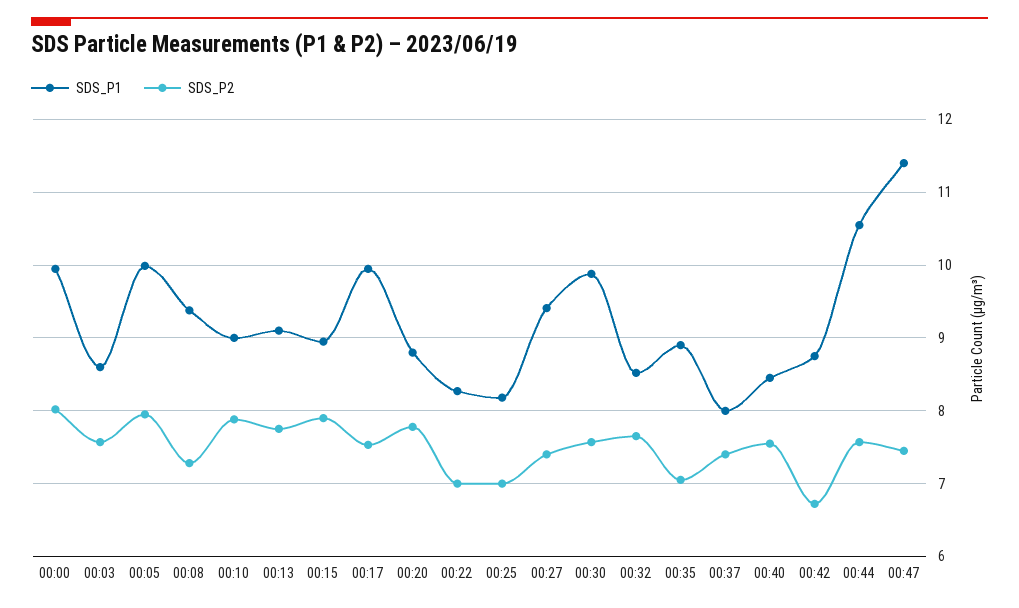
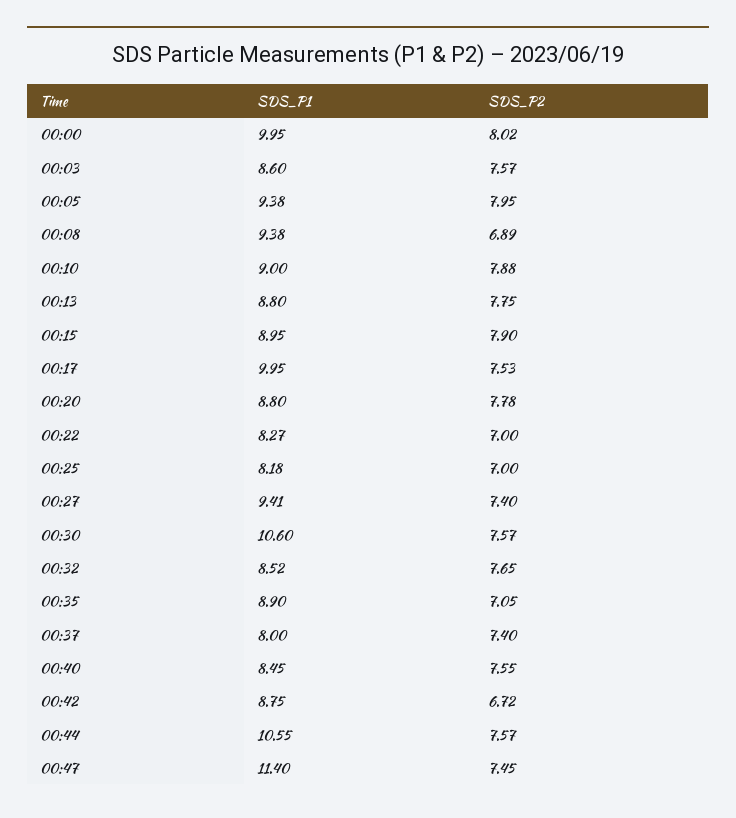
  {
    "SDS_P1": {
      "00:00": 9.95,
      "00:03": 8.6,
-     "00:05": 10,
+     "00:05": 9.38,
      "00:08": 9.38,
      "00:10": 9,
-     "00:13": 9.1,
+     "00:13": 8.8,
      "00:15": 8.95,
      "00:17": 9.95,
      "00:20": 8.8,
      "00:22": 8.27,
      "00:25": 8.18,
      "00:27": 9.41,
-     "00:30": 9.9,
+     "00:30": 10.6,
      "00:32": 8.52,
      "00:35": 8.9,
      "00:37": 8,
      "00:40": 8.45,
      "00:42": 8.75,
      "00:44": 10.55,
      "00:47": 11.4
    },
    "SDS_P2": {
      "00:00": 8.02,
      "00:03": 7.57,
      "00:05": 7.95,
-     "00:08": 7.3,
+     "00:08": 6.89,
      "00:10": 7.88,
      "00:13": 7.75,
      "00:15": 7.9,
      "00:17": 7.53,
      "00:20": 7.78,
      "00:22": 7,
      "00:25": 7,
      "00:27": 7.4,
      "00:30": 7.57,
      "00:32": 7.65,
      "00:35": 7.05,
      "00:37": 7.4,
      "00:40": 7.55,
      "00:42": 6.72,
      "00:44": 7.57,
      "00:47": 7.45
    }
  }

